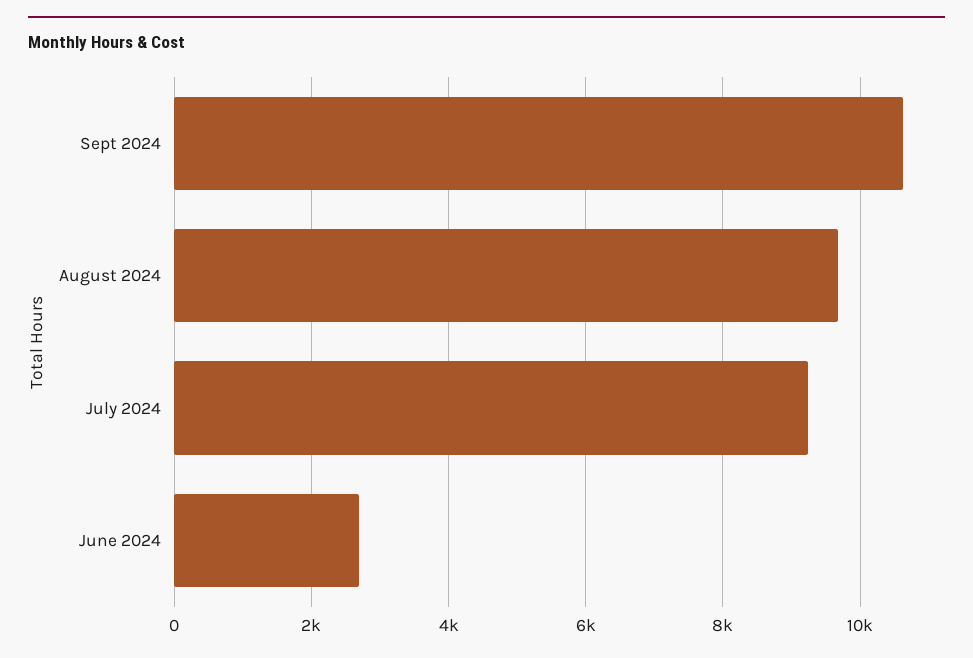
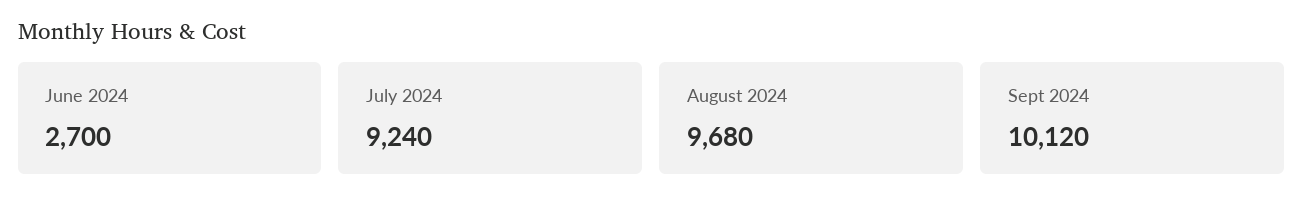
  {
-   "Sept 2024": 10600,
+   "Sept 2024": 10120,
    "August 2024": 9680,
    "July 2024": 9240,
    "June 2024": 2700
  }

